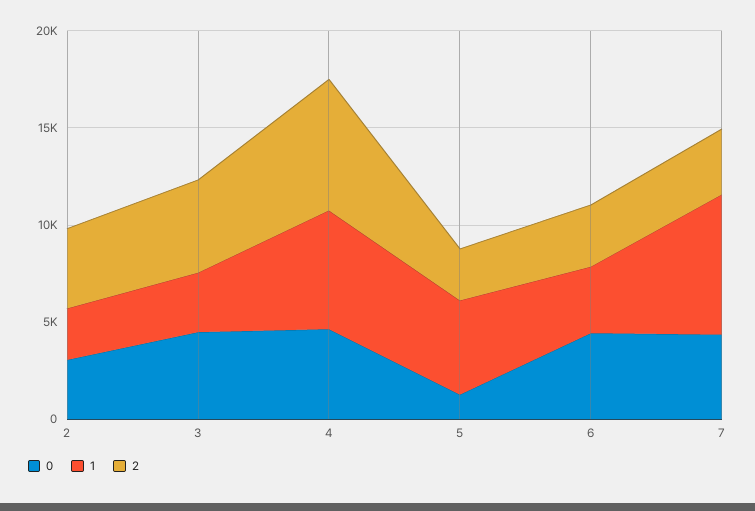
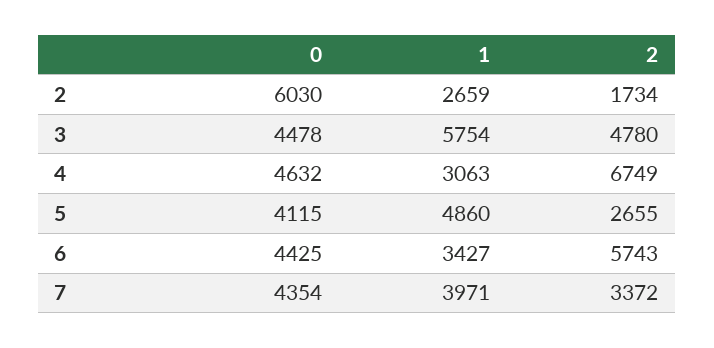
  {
    "0": {
-     "2": 3000,
+     "2": 6030,
      "3": 4478,
      "4": 4632,
-     "5": 1000,
+     "5": 4115,
      "6": 4425,
      "7": 4354
    },
    "1": {
      "2": 2659,
-     "3": 3000,
+     "3": 5754,
-     "4": 6000,
+     "4": 3063,
      "5": 4860,
      "6": 3427,
-     "7": 7000
+     "7": 3971
    },
    "2": {
-     "2": 4000,
+     "2": 1734,
      "3": 4780,
      "4": 6749,
      "5": 2655,
-     "6": 3000,
+     "6": 5743,
      "7": 3372
    }
  }

